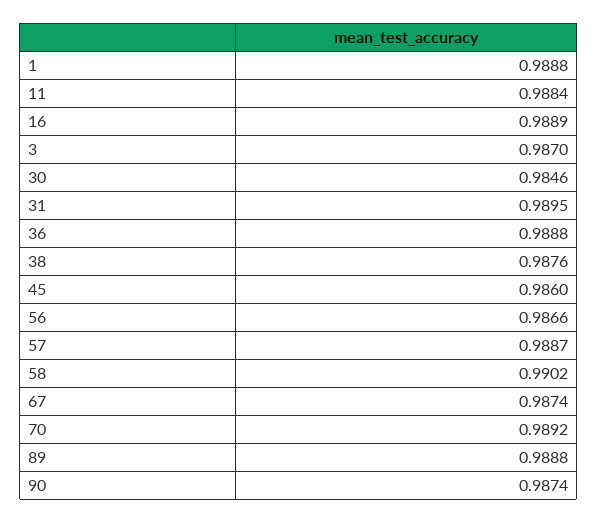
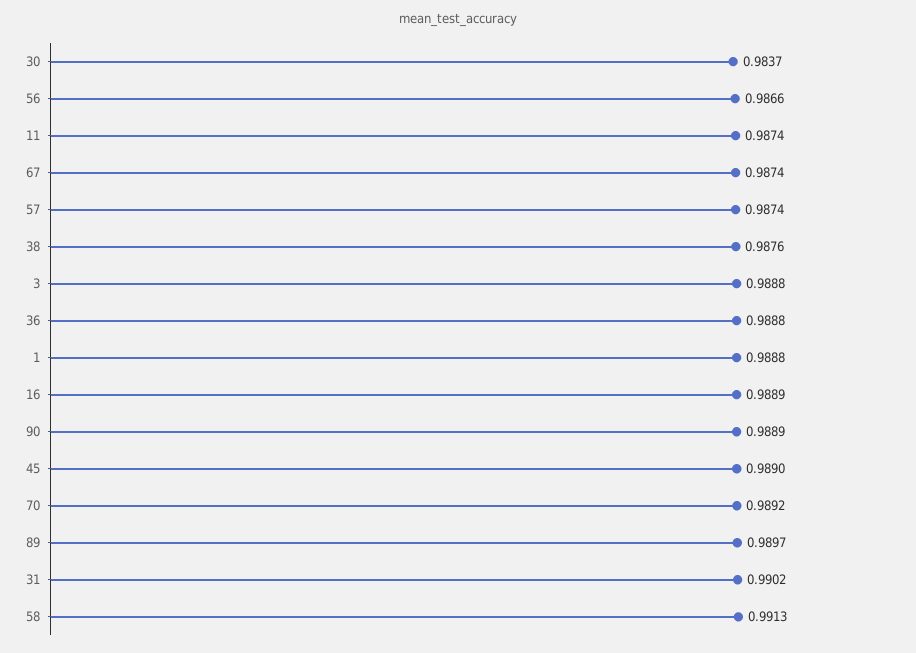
  {
    "1": 0.9888,
-   "11": 0.9884,
+   "11": 0.9874,
    "16": 0.9889,
-   "3": 0.987,
+   "3": 0.9888,
-   "30": 0.9846,
+   "30": 0.9837,
-   "31": 0.9895,
+   "31": 0.9902,
    "36": 0.9888,
    "38": 0.9876,
-   "45": 0.986,
+   "45": 0.989,
    "56": 0.9866,
-   "57": 0.9887,
+   "57": 0.9874,
-   "58": 0.9902,
+   "58": 0.9913,
    "67": 0.9874,
    "70": 0.9892,
-   "89": 0.9888,
+   "89": 0.9897,
-   "90": 0.9874
+   "90": 0.9889
  }

